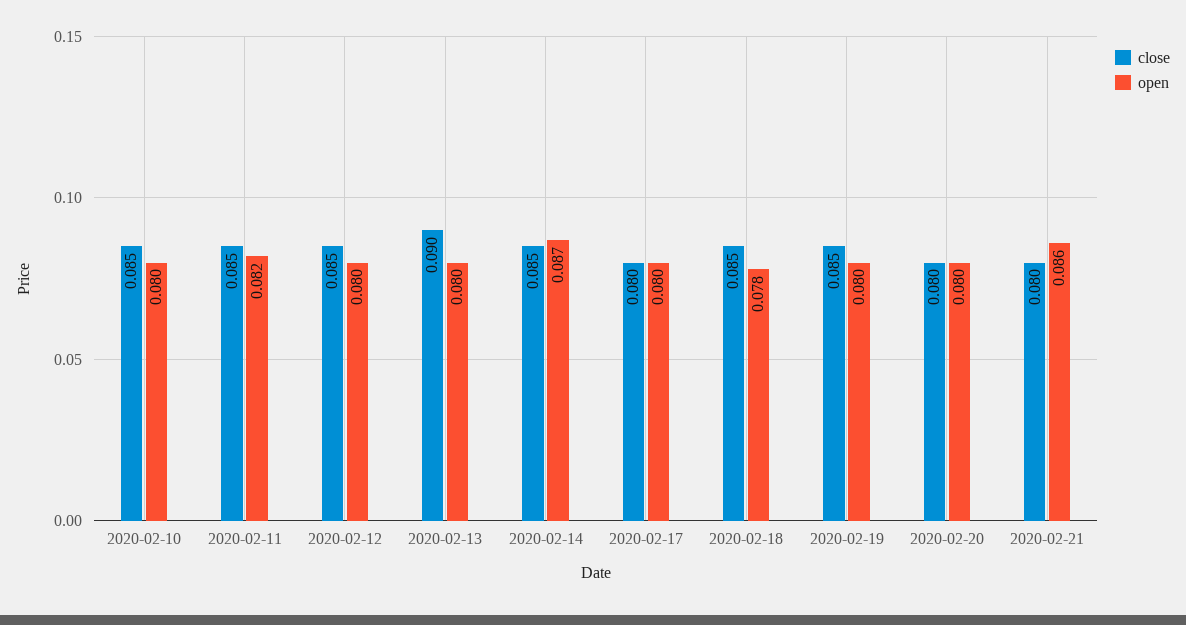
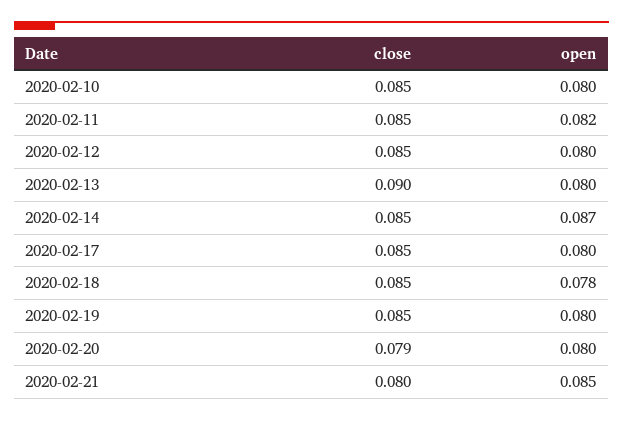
  {
    "close": {
      "2020-02-10": 0.085,
      "2020-02-11": 0.085,
      "2020-02-12": 0.085,
      "2020-02-13": 0.09,
      "2020-02-14": 0.085,
-     "2020-02-17": 0.08,
+     "2020-02-17": 0.085,
      "2020-02-18": 0.085,
      "2020-02-19": 0.085,
-     "2020-02-20": 0.08,
+     "2020-02-20": 0.079,
      "2020-02-21": 0.08
    },
    "open": {
      "2020-02-10": 0.08,
      "2020-02-11": 0.082,
      "2020-02-12": 0.08,
      "2020-02-13": 0.08,
      "2020-02-14": 0.087,
      "2020-02-17": 0.08,
      "2020-02-18": 0.078,
      "2020-02-19": 0.08,
      "2020-02-20": 0.08,
-     "2020-02-21": 0.086
+     "2020-02-21": 0.085
    }
  }

